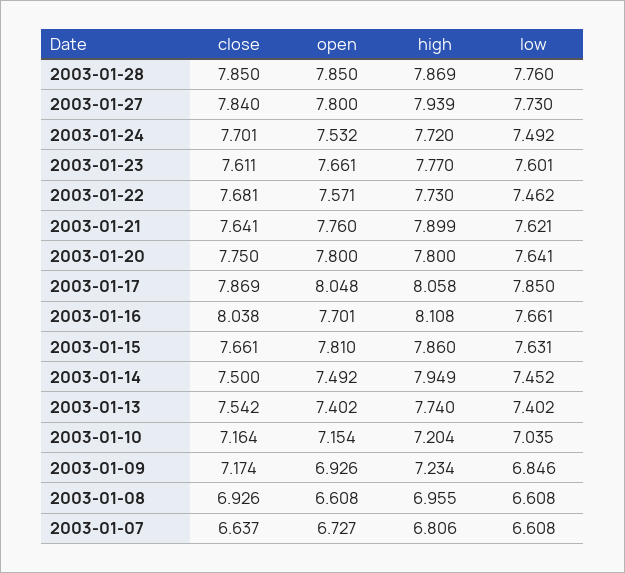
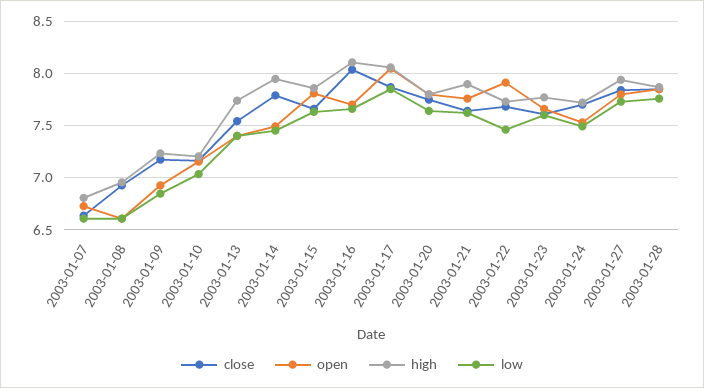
  {
    "close": {
      "2003-01-28": 7.85,
      "2003-01-27": 7.84,
      "2003-01-24": 7.701,
      "2003-01-23": 7.611,
      "2003-01-22": 7.681,
      "2003-01-21": 7.641,
      "2003-01-20": 7.75,
      "2003-01-17": 7.869,
      "2003-01-16": 8.038,
      "2003-01-15": 7.661,
-     "2003-01-14": 7.5,
+     "2003-01-14": 7.8,
      "2003-01-13": 7.542,
      "2003-01-10": 7.164,
      "2003-01-09": 7.174,
      "2003-01-08": 6.926,
      "2003-01-07": 6.637
    },
    "open": {
      "2003-01-28": 7.85,
      "2003-01-27": 7.8,
      "2003-01-24": 7.532,
      "2003-01-23": 7.661,
-     "2003-01-22": 7.571,
+     "2003-01-22": 7.9,
      "2003-01-21": 7.76,
      "2003-01-20": 7.8,
      "2003-01-17": 8.048,
      "2003-01-16": 7.701,
      "2003-01-15": 7.81,
      "2003-01-14": 7.492,
      "2003-01-13": 7.402,
      "2003-01-10": 7.154,
      "2003-01-09": 6.926,
      "2003-01-08": 6.608,
      "2003-01-07": 6.727
    },
    "high": {
      "2003-01-28": 7.869,
      "2003-01-27": 7.939,
      "2003-01-24": 7.72,
      "2003-01-23": 7.77,
      "2003-01-22": 7.73,
      "2003-01-21": 7.899,
      "2003-01-20": 7.8,
      "2003-01-17": 8.058,
      "2003-01-16": 8.108,
      "2003-01-15": 7.86,
      "2003-01-14": 7.949,
      "2003-01-13": 7.74,
      "2003-01-10": 7.204,
      "2003-01-09": 7.234,
      "2003-01-08": 6.955,
      "2003-01-07": 6.806
    },
    "low": {
      "2003-01-28": 7.76,
      "2003-01-27": 7.73,
      "2003-01-24": 7.492,
      "2003-01-23": 7.601,
      "2003-01-22": 7.462,
      "2003-01-21": 7.621,
      "2003-01-20": 7.641,
      "2003-01-17": 7.85,
      "2003-01-16": 7.661,
      "2003-01-15": 7.631,
      "2003-01-14": 7.452,
      "2003-01-13": 7.402,
      "2003-01-10": 7.035,
      "2003-01-09": 6.846,
      "2003-01-08": 6.608,
      "2003-01-07": 6.608
    }
  }

